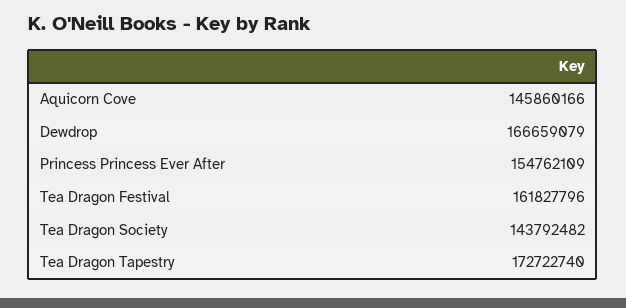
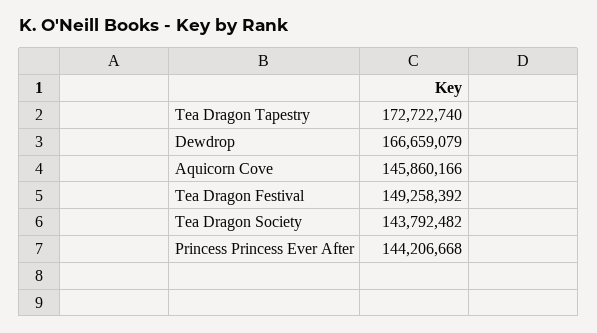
  {
    "Aquicorn Cove": 145860166,
    "Dewdrop": 166659079,
-   "Princess Princess Ever After": 154762109,
+   "Princess Princess Ever After": 144206668,
-   "Tea Dragon Festival": 161827796,
+   "Tea Dragon Festival": 149258392,
    "Tea Dragon Society": 143792482,
    "Tea Dragon Tapestry": 172722740
  }

